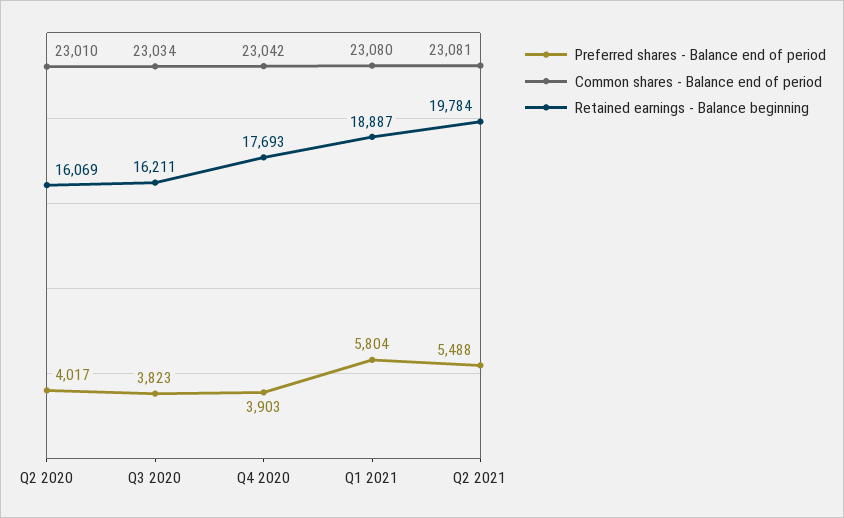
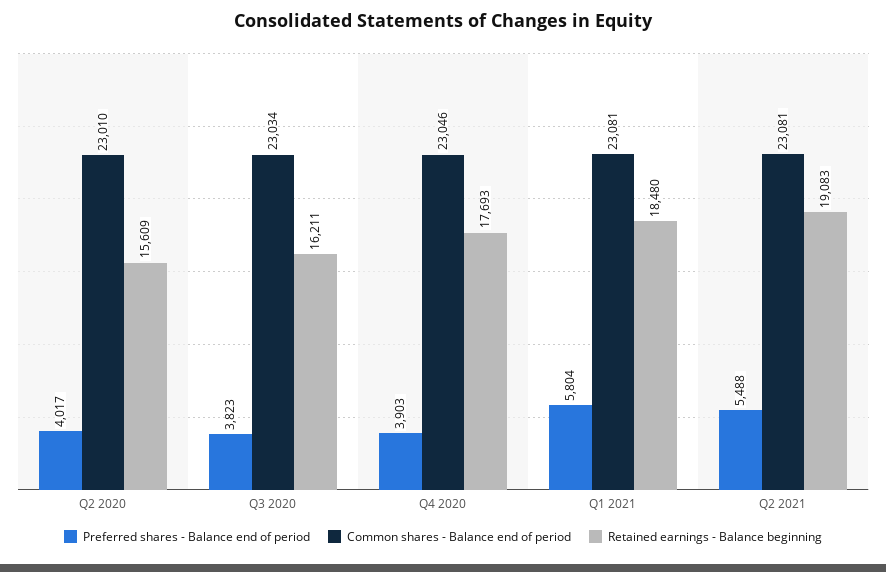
  {
    "Preferred shares - Balance end of period": {
      "Q2 2020": 4017,
      "Q3 2020": 3823,
      "Q4 2020": 3903,
      "Q1 2021": 5804,
      "Q2 2021": 5488
    },
    "Common shares - Balance end of period": {
      "Q2 2020": 23010,
      "Q3 2020": 23034,
-     "Q4 2020": 23042,
+     "Q4 2020": 23046,
-     "Q1 2021": 23080,
+     "Q1 2021": 23081,
      "Q2 2021": 23081
    },
    "Retained earnings - Balance beginning": {
-     "Q2 2020": 16069,
+     "Q2 2020": 15609,
      "Q3 2020": 16211,
      "Q4 2020": 17693,
-     "Q1 2021": 18887,
+     "Q1 2021": 18480,
-     "Q2 2021": 19784
+     "Q2 2021": 19083
    }
  }

